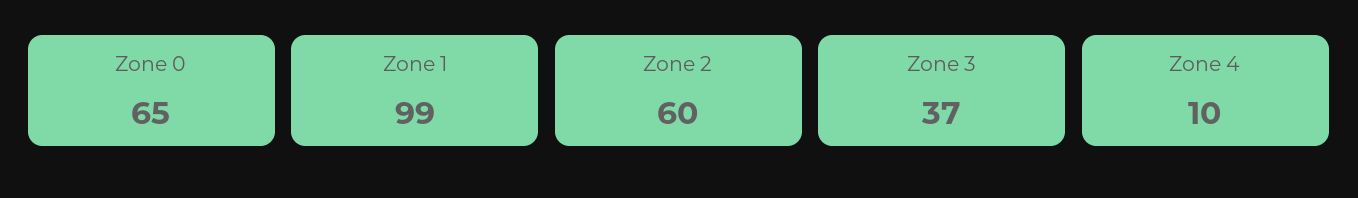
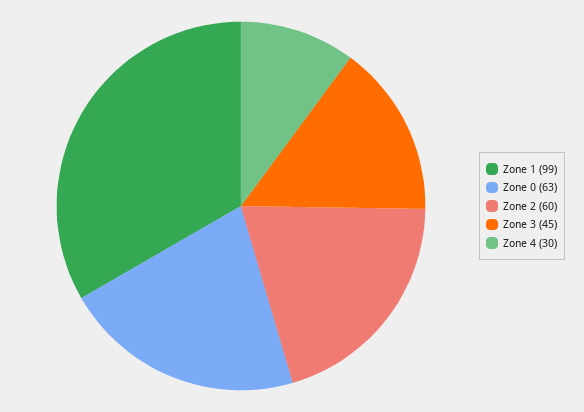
  {
-   "Zone 0": 65,
+   "Zone 0": 63,
    "Zone 1": 99,
    "Zone 2": 60,
-   "Zone 3": 37,
+   "Zone 3": 45,
-   "Zone 4": 10
+   "Zone 4": 30
  }

